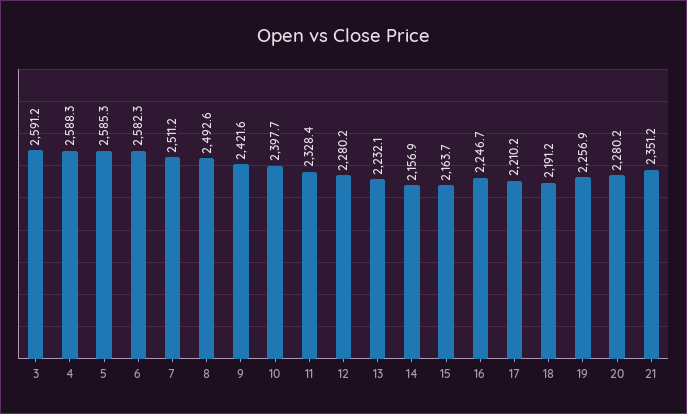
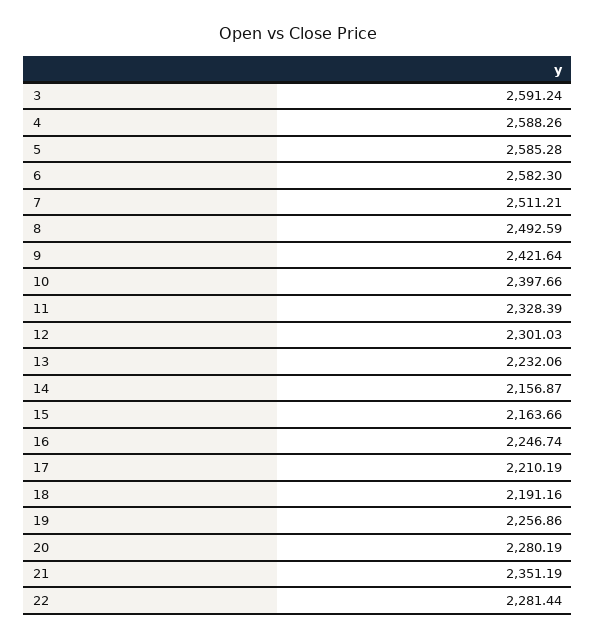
  {
    "3": 2591.24,
    "4": 2588.26,
    "5": 2585.28,
    "6": 2582.3,
    "7": 2511.21,
    "8": 2492.59,
    "9": 2421.64,
    "10": 2397.66,
    "11": 2328.39,
-   "12": 2280.2,
+   "12": 2301.03,
    "13": 2232.06,
    "14": 2156.87,
    "15": 2163.66,
    "16": 2246.74,
    "17": 2210.19,
    "18": 2191.16,
    "19": 2256.86,
    "20": 2280.19,
-   "21": 2351.19
+   "21": 2351.19,
+   "22": 2281.44
  }

